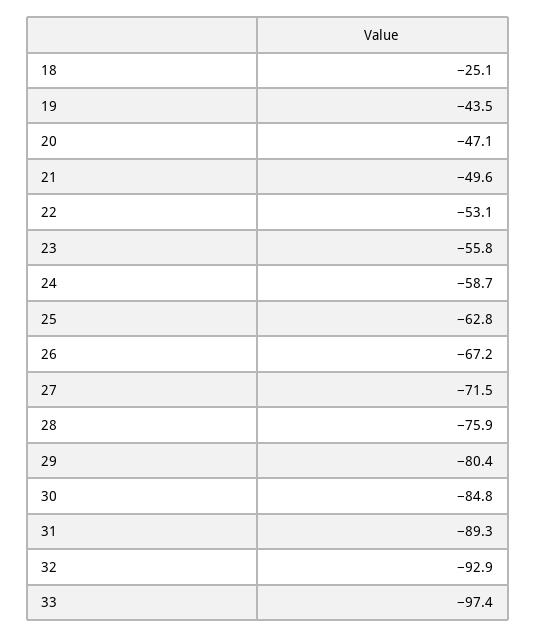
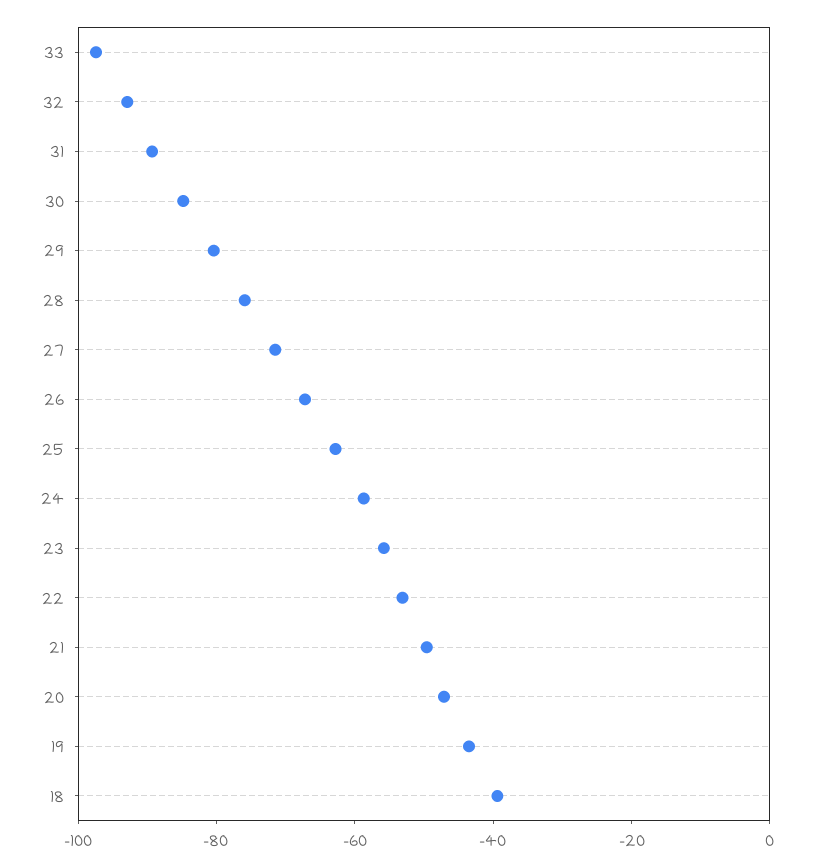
  {
-   "18": -25.1,
+   "18": -40,
    "19": -43.5,
    "20": -47.1,
    "21": -49.6,
    "22": -53.1,
    "23": -55.8,
    "24": -58.7,
    "25": -62.8,
    "26": -67.2,
    "27": -71.5,
    "28": -75.9,
    "29": -80.4,
    "30": -84.8,
    "31": -89.3,
    "32": -92.9,
    "33": -97.4
  }

